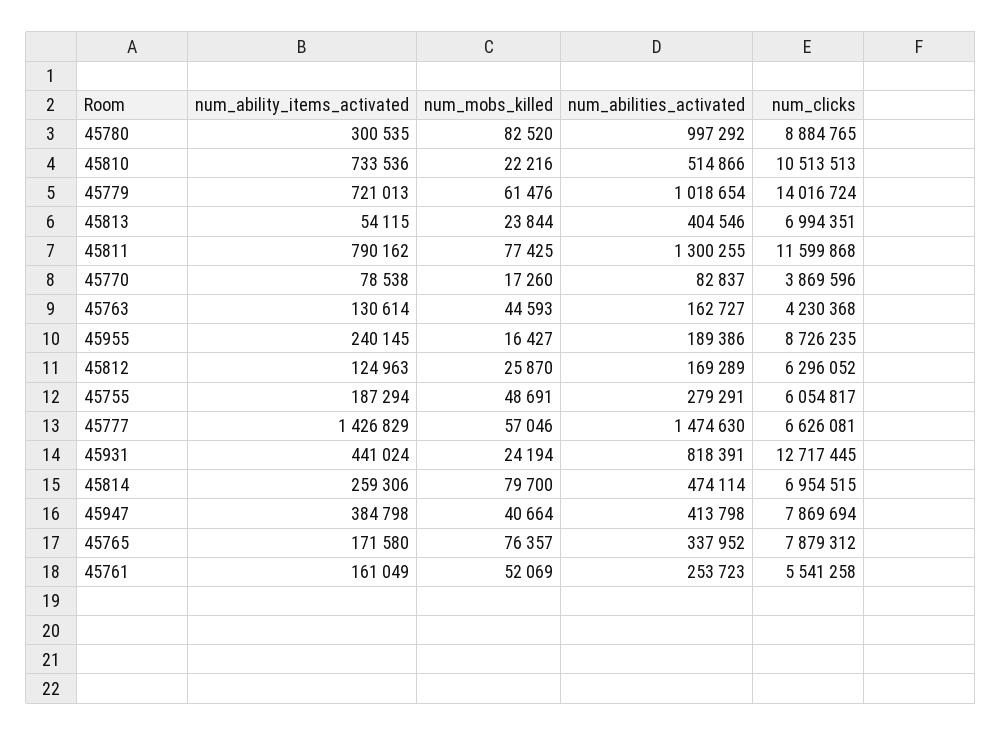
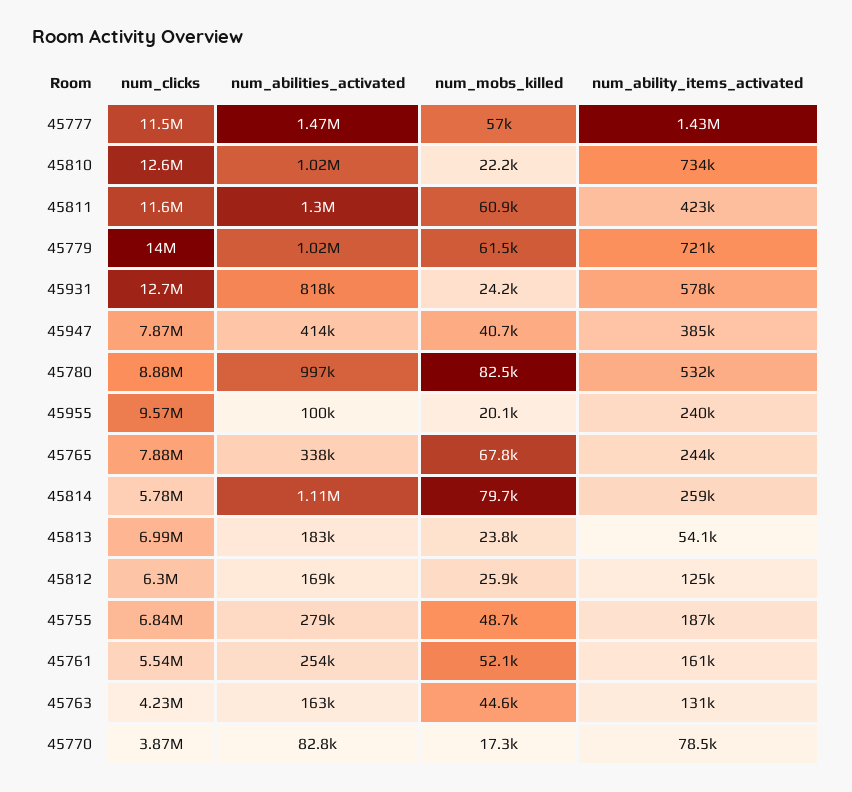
  {
    "num_ability_items_activated": {
-     "45780": 300535,
+     "45780": 532000,
      "45810": 733536,
      "45779": 721013,
      "45813": 54115,
-     "45811": 790162,
+     "45811": 423000,
      "45770": 78538,
      "45763": 130614,
      "45955": 240145,
      "45812": 124963,
      "45755": 187294,
      "45777": 1426829,
-     "45931": 441024,
+     "45931": 578000,
      "45814": 259306,
      "45947": 384798,
-     "45765": 171580,
+     "45765": 244000,
      "45761": 161049
    },
    "num_mobs_killed": {
      "45780": 82520,
      "45810": 22216,
      "45779": 61476,
      "45813": 23844,
-     "45811": 77425,
+     "45811": 60900,
      "45770": 17260,
      "45763": 44593,
-     "45955": 16427,
+     "45955": 20100,
      "45812": 25870,
      "45755": 48691,
      "45777": 57046,
      "45931": 24194,
      "45814": 79700,
      "45947": 40664,
-     "45765": 76357,
+     "45765": 67800,
      "45761": 52069
    },
    "num_abilities_activated": {
      "45780": 997292,
-     "45810": 514866,
+     "45810": 1020000,
      "45779": 1018654,
-     "45813": 404546,
+     "45813": 183000,
      "45811": 1300255,
      "45770": 82837,
      "45763": 162727,
-     "45955": 189386,
+     "45955": 100000,
      "45812": 169289,
      "45755": 279291,
      "45777": 1474630,
      "45931": 818391,
-     "45814": 474114,
+     "45814": 1110000,
      "45947": 413798,
      "45765": 337952,
      "45761": 253723
    },
    "num_clicks": {
      "45780": 8884765,
-     "45810": 10513513,
+     "45810": 12600000,
      "45779": 14016724,
      "45813": 6994351,
      "45811": 11599868,
      "45770": 3869596,
      "45763": 4230368,
-     "45955": 8726235,
+     "45955": 9570000,
      "45812": 6296052,
-     "45755": 6054817,
+     "45755": 6840000,
-     "45777": 6626081,
+     "45777": 11500000,
      "45931": 12717445,
-     "45814": 6954515,
+     "45814": 5780000,
      "45947": 7869694,
      "45765": 7879312,
      "45761": 5541258
    }
  }

